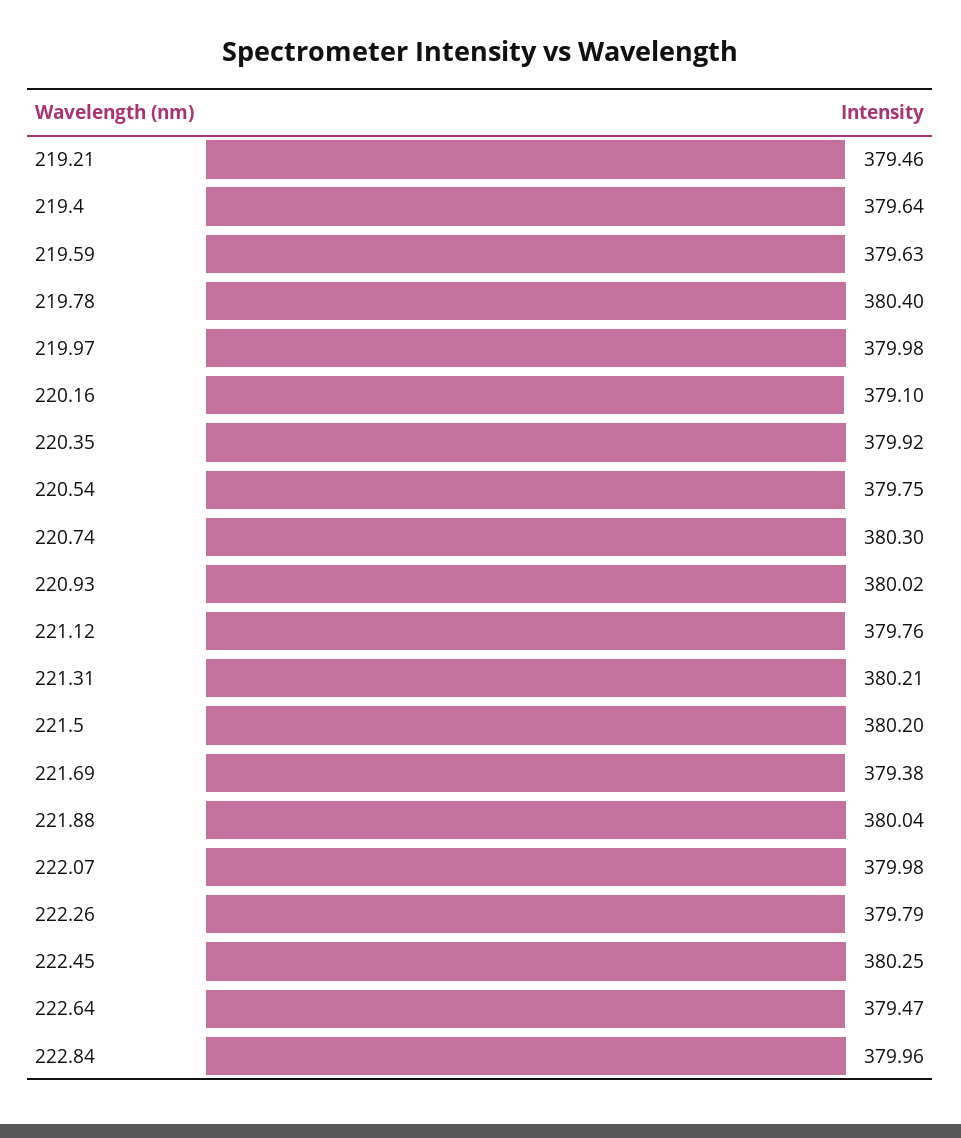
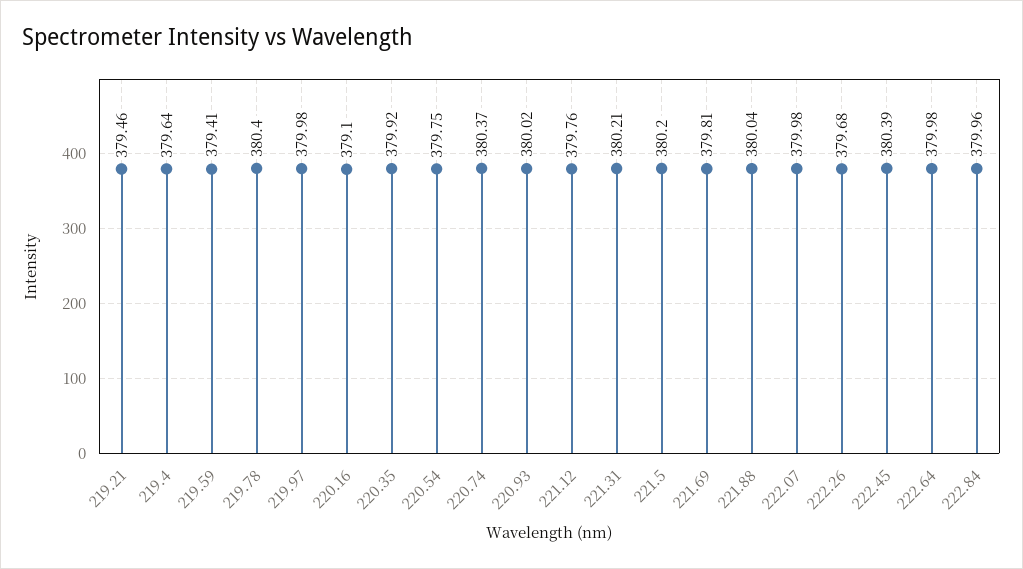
  {
    "219.21": 379.46,
    "219.4": 379.64,
-   "219.59": 379.63,
+   "219.59": 379.41,
    "219.78": 380.4,
    "219.97": 379.98,
    "220.16": 379.1,
    "220.35": 379.92,
    "220.54": 379.75,
-   "220.74": 380.3,
+   "220.74": 380.37,
    "220.93": 380.02,
    "221.12": 379.76,
    "221.31": 380.21,
    "221.5": 380.2,
-   "221.69": 379.38,
+   "221.69": 379.81,
    "221.88": 380.04,
    "222.07": 379.98,
-   "222.26": 379.79,
+   "222.26": 379.68,
-   "222.45": 380.25,
+   "222.45": 380.39,
-   "222.64": 379.47,
+   "222.64": 379.98,
    "222.84": 379.96
  }

